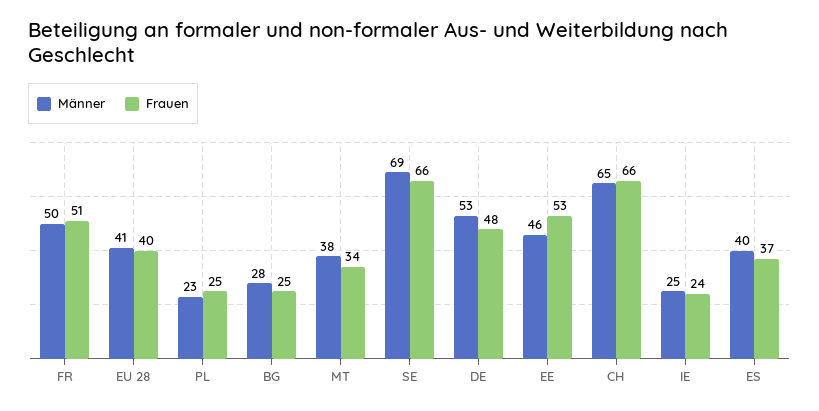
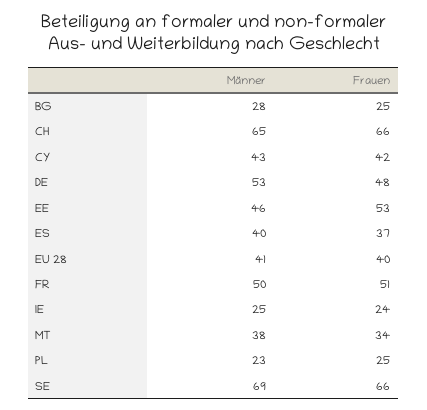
  {
    "Männer": {
      "FR": 50,
      "EU 28": 41,
      "PL": 23,
      "BG": 28,
      "MT": 38,
      "SE": 69,
      "DE": 53,
      "EE": 46,
      "CH": 65,
      "IE": 25,
-     "ES": 40
+     "ES": 40,
+     "CY": 43
    },
    "Frauen": {
      "FR": 51,
      "EU 28": 40,
      "PL": 25,
      "BG": 25,
      "MT": 34,
      "SE": 66,
      "DE": 48,
      "EE": 53,
      "CH": 66,
      "IE": 24,
-     "ES": 37
+     "ES": 37,
+     "CY": 42
    }
  }

